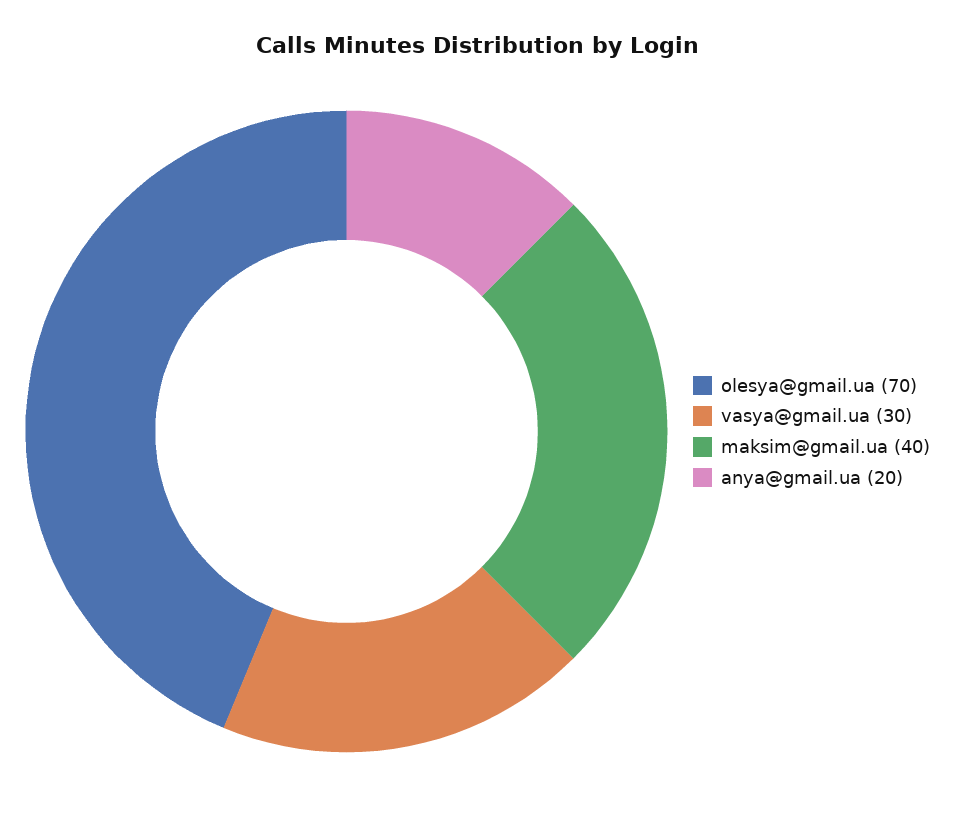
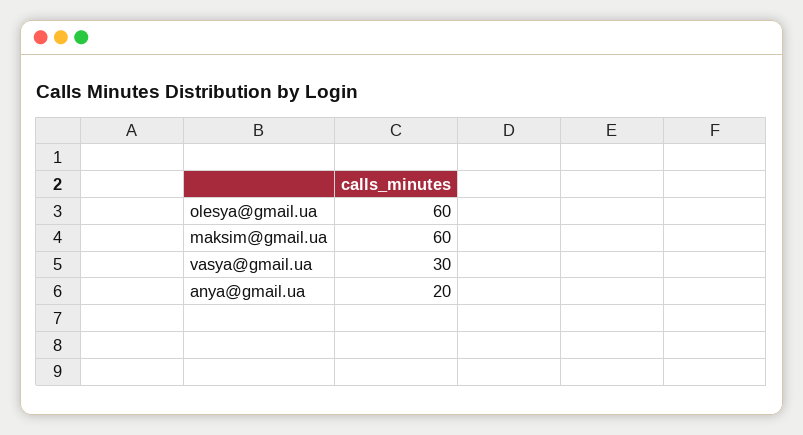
  {
-   "olesya@gmail.ua": 70,
+   "olesya@gmail.ua": 60,
    "vasya@gmail.ua": 30,
-   "maksim@gmail.ua": 40,
+   "maksim@gmail.ua": 60,
    "anya@gmail.ua": 20
  }

